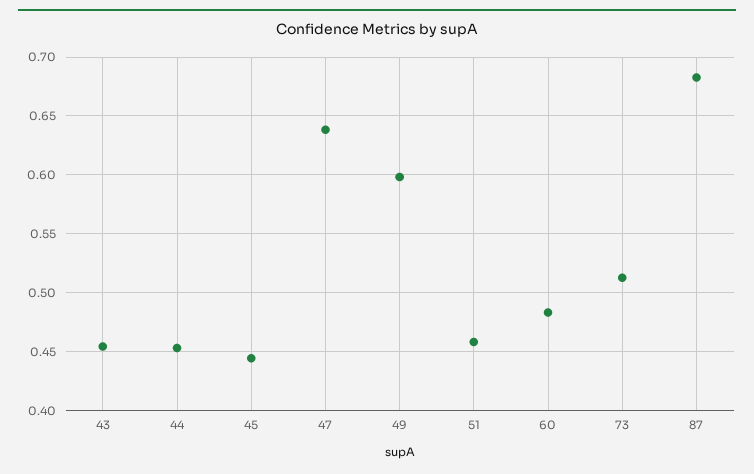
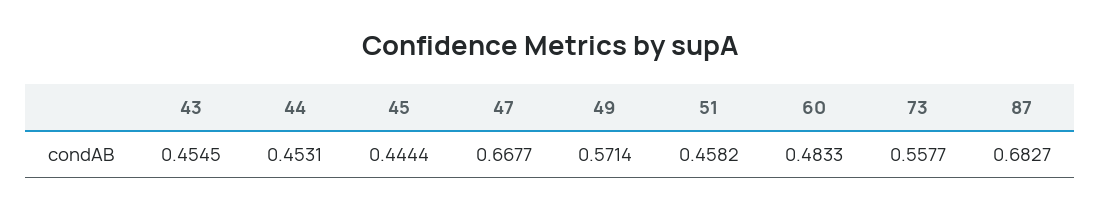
  {
    "43": 0.4545,
    "44": 0.4531,
    "45": 0.4444,
-   "47": 0.64,
+   "47": 0.6677,
-   "49": 0.6,
+   "49": 0.5714,
    "51": 0.4582,
    "60": 0.4833,
-   "73": 0.51,
+   "73": 0.5577,
    "87": 0.6827
  }

